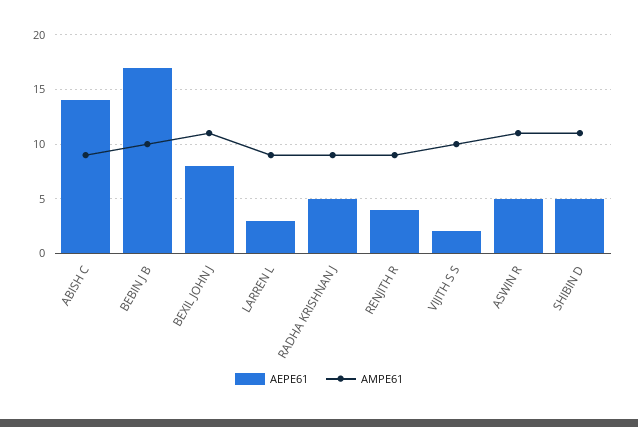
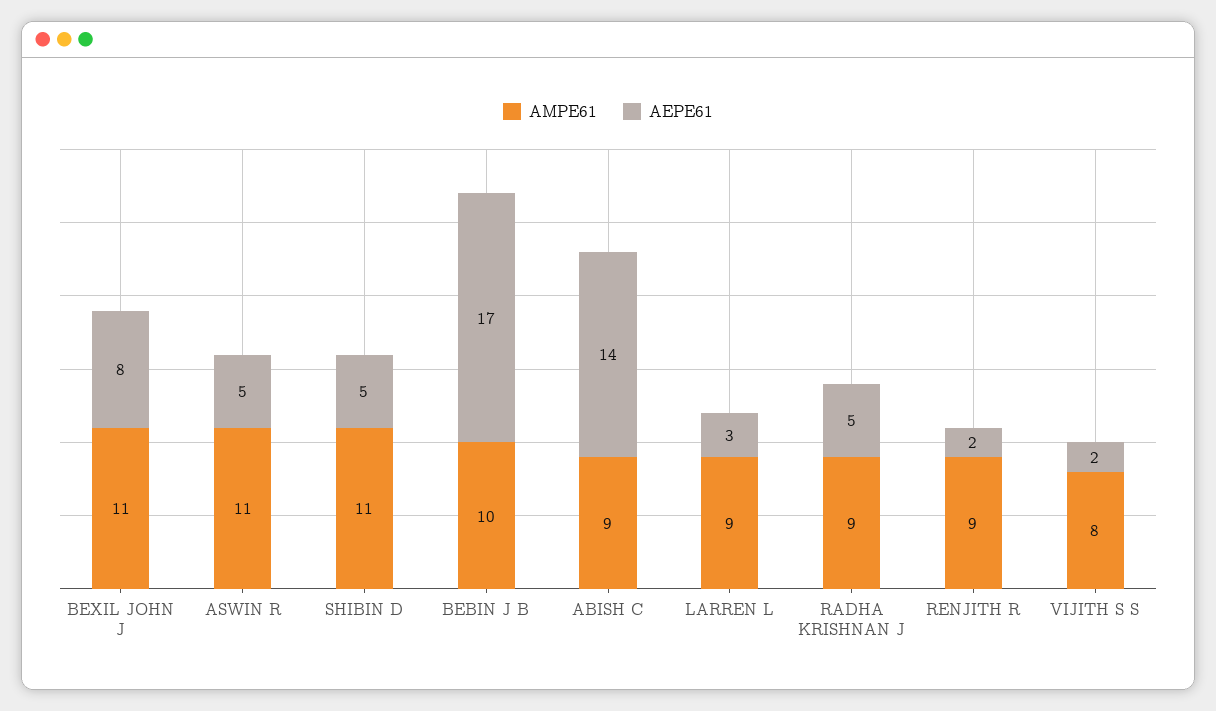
  {
    "AEPE61": {
      "ABISH C": 14,
      "BEBIN J B": 17,
      "BEXIL JOHN J": 8,
      "LARREN L": 3,
      "RADHA KRISHNAN J": 5,
-     "RENJITH R": 4,
+     "RENJITH R": 2,
      "VIJITH S S": 2,
      "ASWIN R": 5,
      "SHIBIN D": 5
    },
    "AMPE61": {
      "ABISH C": 9,
      "BEBIN J B": 10,
      "BEXIL JOHN J": 11,
      "LARREN L": 9,
      "RADHA KRISHNAN J": 9,
      "RENJITH R": 9,
-     "VIJITH S S": 10,
+     "VIJITH S S": 8,
      "ASWIN R": 11,
      "SHIBIN D": 11
    }
  }

